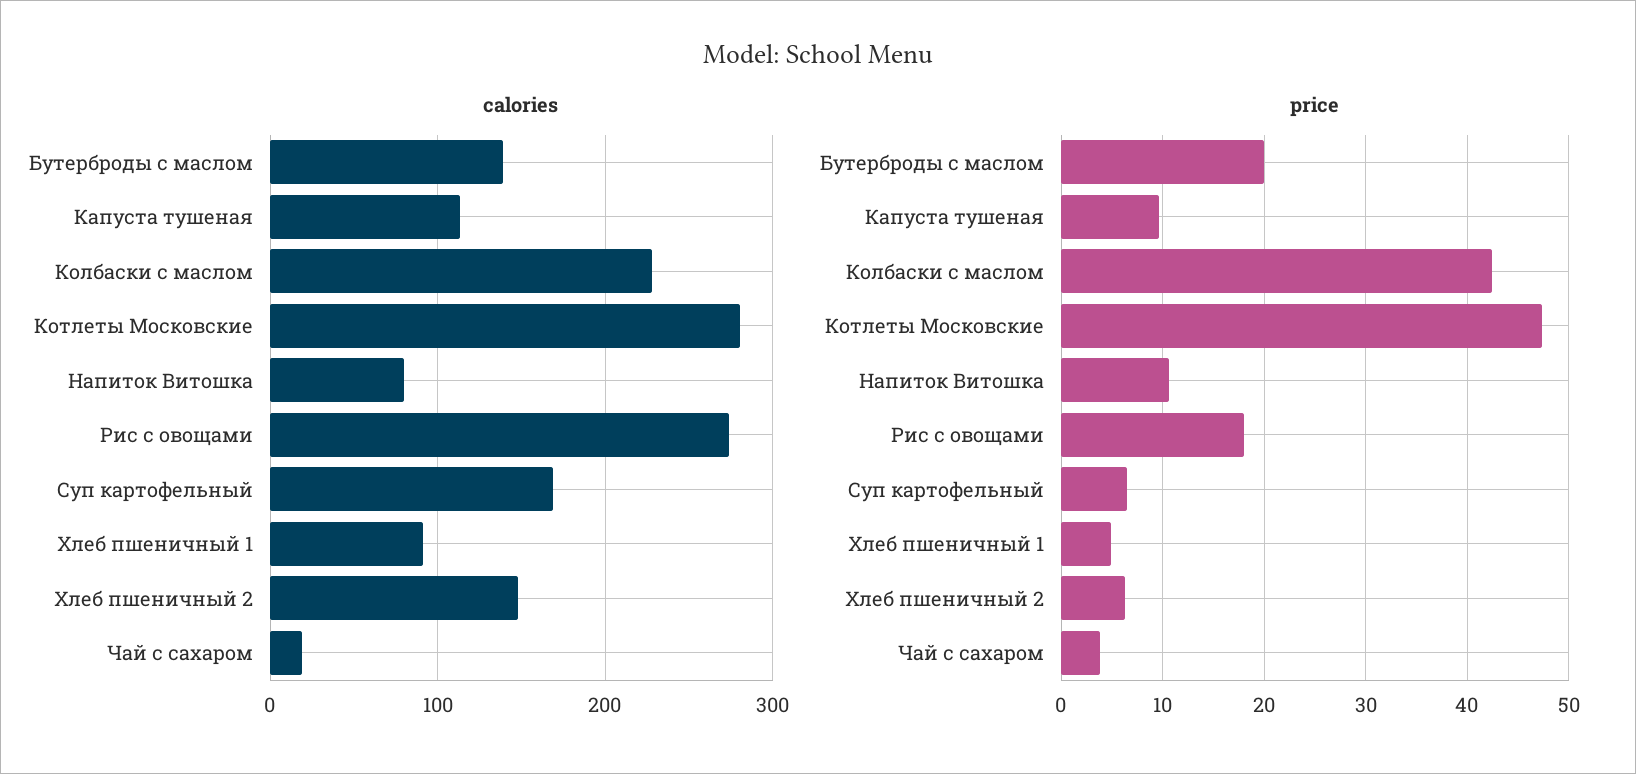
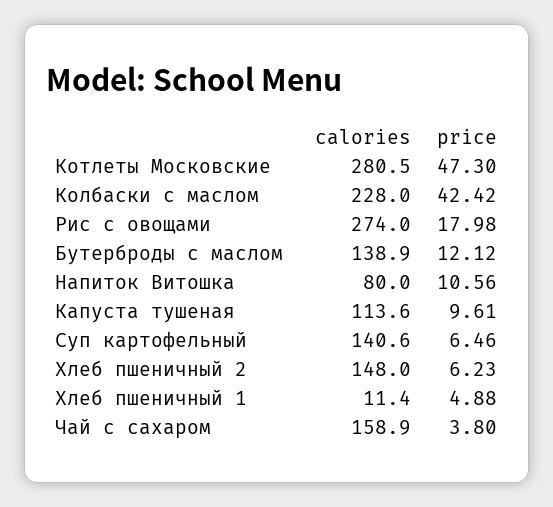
  {
    "calories": {
      "Бутерброды с маслом": 138.9,
      "Капуста тушеная": 113.6,
      "Колбаски с маслом": 228,
      "Котлеты Московские": 280.5,
      "Напиток Витошка": 80,
      "Рис с овощами": 274,
-     "Суп картофельный": 170,
+     "Суп картофельный": 140.6,
-     "Хлеб пшеничный 1": 90,
+     "Хлеб пшеничный 1": 11.4,
      "Хлеб пшеничный 2": 148,
-     "Чай с сахаром": 20
+     "Чай с сахаром": 158.9
    },
    "price": {
-     "Бутерброды с маслом": 20,
+     "Бутерброды с маслом": 12.12,
      "Капуста тушеная": 9.61,
      "Колбаски с маслом": 42.42,
      "Котлеты Московские": 47.3,
      "Напиток Витошка": 10.56,
      "Рис с овощами": 17.98,
      "Суп картофельный": 6.46,
      "Хлеб пшеничный 1": 4.88,
      "Хлеб пшеничный 2": 6.23,
      "Чай с сахаром": 3.8
    }
  }

